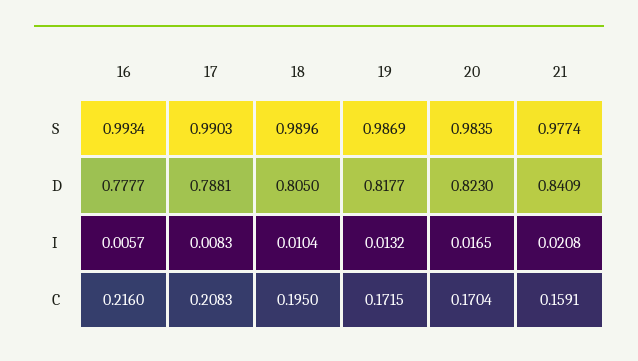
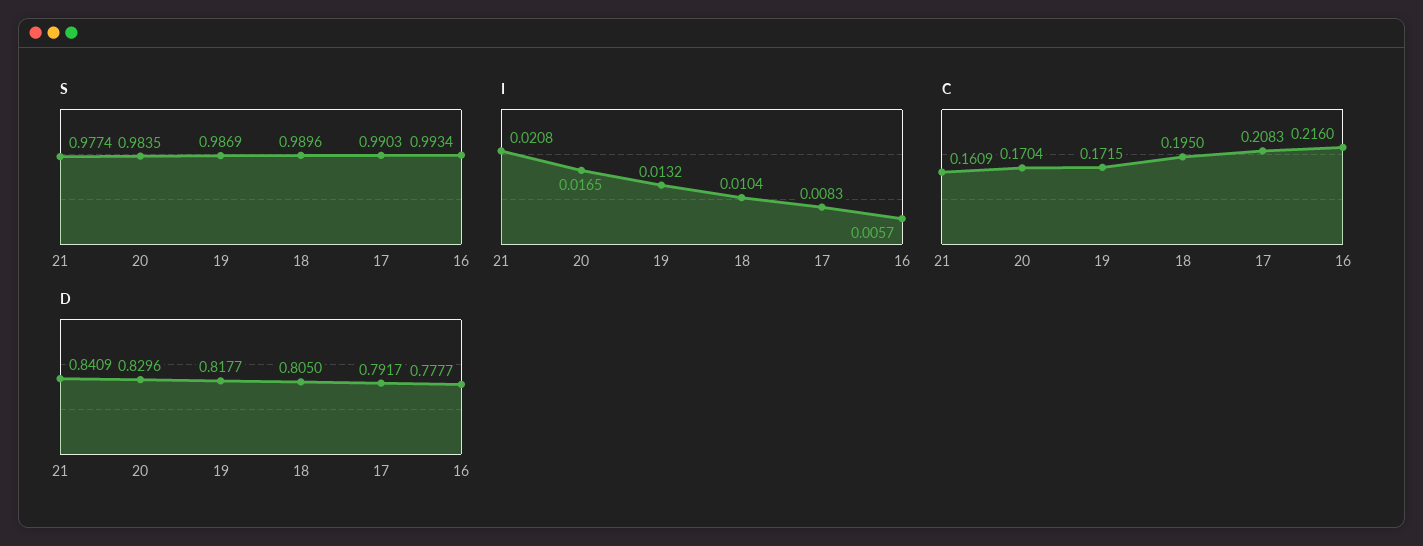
  {
    "S": {
      "16": 0.9934,
      "17": 0.9903,
      "18": 0.9896,
      "19": 0.9869,
      "20": 0.9835,
      "21": 0.9774
    },
    "D": {
      "16": 0.7777,
-     "17": 0.7881,
+     "17": 0.7917,
      "18": 0.805,
      "19": 0.8177,
-     "20": 0.823,
+     "20": 0.8296,
      "21": 0.8409
    },
    "I": {
      "16": 0.0057,
      "17": 0.0083,
      "18": 0.0104,
      "19": 0.0132,
      "20": 0.0165,
      "21": 0.0208
    },
    "C": {
      "16": 0.216,
      "17": 0.2083,
      "18": 0.195,
      "19": 0.1715,
      "20": 0.1704,
-     "21": 0.1591
+     "21": 0.1609
    }
  }

